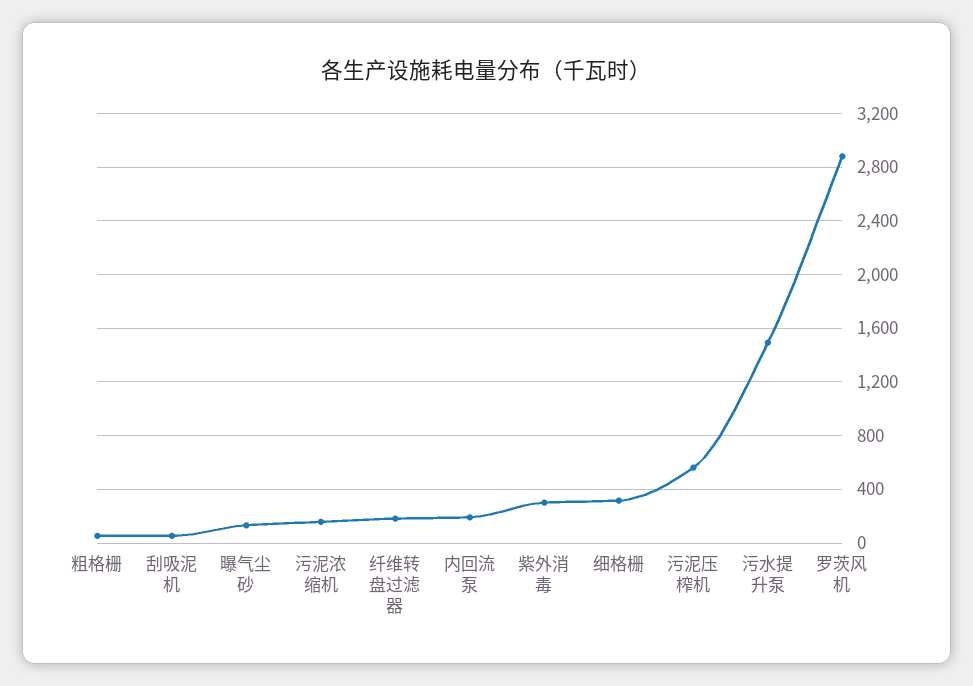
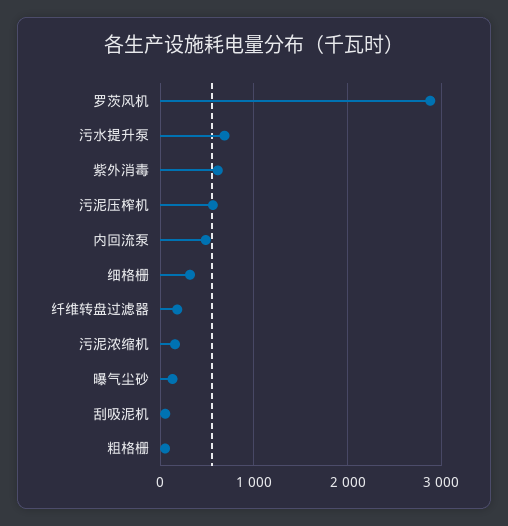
  {
    "粗格栅": 50,
    "刮吸泥机": 50,
    "曝气尘砂": 150,
    "污泥浓缩机": 150,
    "纤维转盘过滤器": 200,
-   "内回流泵": 200,
+   "内回流泵": 500,
-   "紫外消毒": 300,
+   "紫外消毒": 600,
    "细格栅": 300,
    "污泥压榨机": 550,
-   "污水提升泵": 1500,
+   "污水提升泵": 700,
    "罗茨风机": 2900
  }

